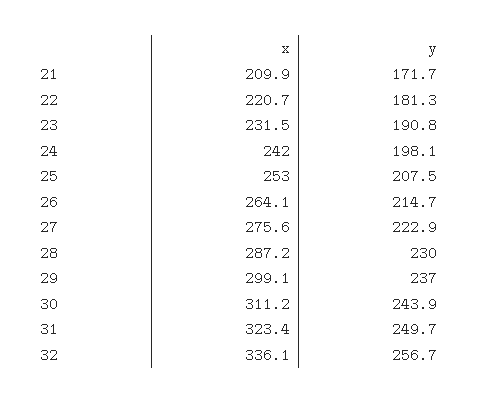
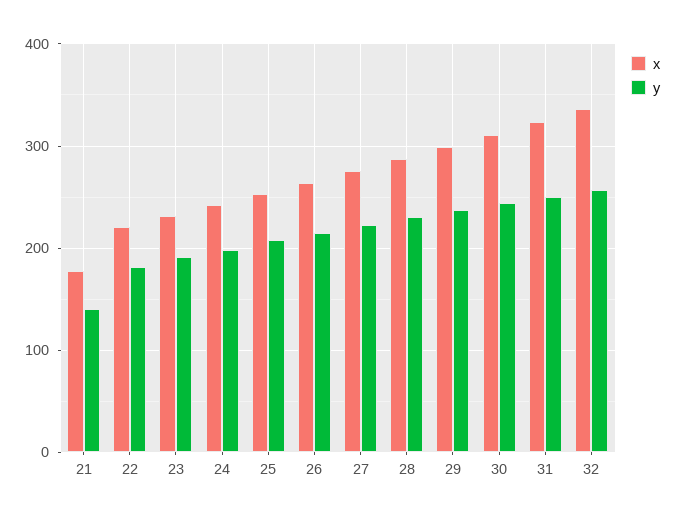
  {
    "x": {
-     "21": 209.9,
+     "21": 180,
      "22": 220.7,
      "23": 231.5,
      "24": 242,
      "25": 253,
      "26": 264.1,
      "27": 275.6,
      "28": 287.2,
      "29": 299.1,
      "30": 311.2,
      "31": 323.4,
      "32": 336.1
    },
    "y": {
-     "21": 171.7,
+     "21": 140,
      "22": 181.3,
      "23": 190.8,
      "24": 198.1,
      "25": 207.5,
      "26": 214.7,
      "27": 222.9,
      "28": 230,
      "29": 237,
      "30": 243.9,
      "31": 249.7,
      "32": 256.7
    }
  }

